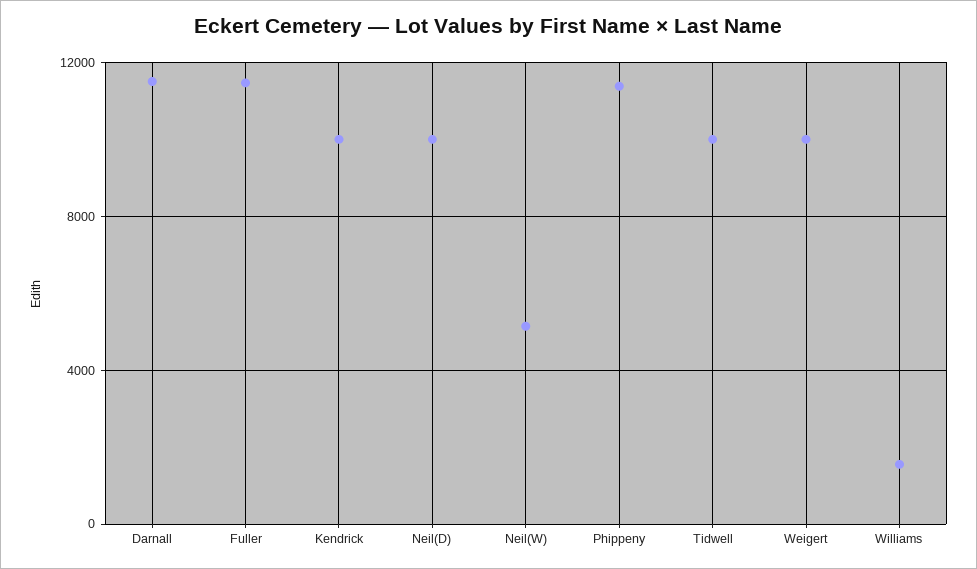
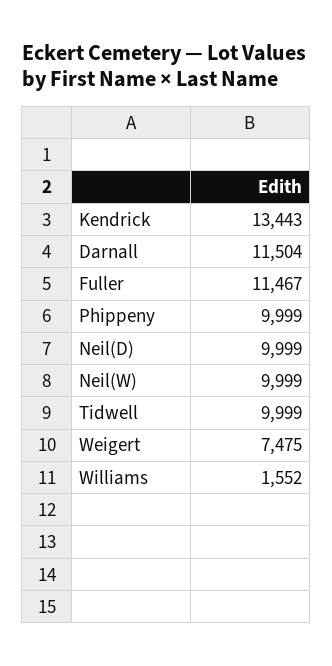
  {
    "Darnall": 11504,
    "Fuller": 11467,
-   "Kendrick": 10000,
+   "Kendrick": 13443,
    "Neil(D)": 9999,
-   "Neil(W)": 5000,
+   "Neil(W)": 9999,
-   "Phippeny": 11500,
+   "Phippeny": 9999,
    "Tidwell": 9999,
-   "Weigert": 10000,
+   "Weigert": 7475,
    "Williams": 1552
  }

